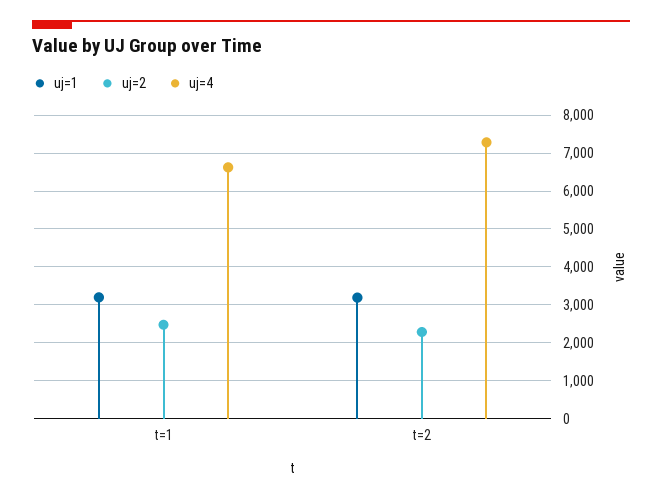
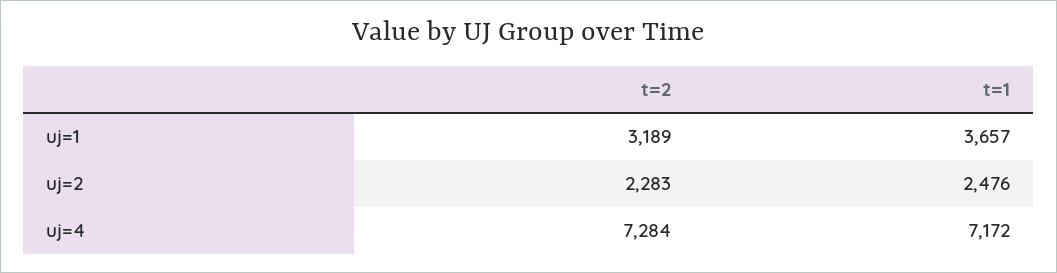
  {
    "uj=1": {
-     "t=1": 3200,
+     "t=1": 3657,
      "t=2": 3189
    },
    "uj=2": {
      "t=1": 2476,
      "t=2": 2283
    },
    "uj=4": {
-     "t=1": 6600,
+     "t=1": 7172,
      "t=2": 7284
    }
  }

